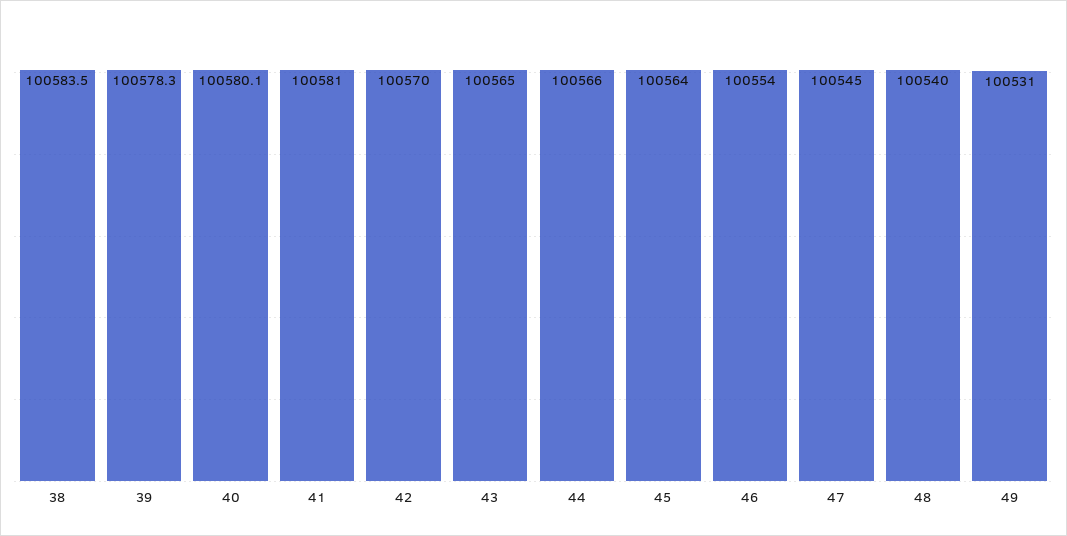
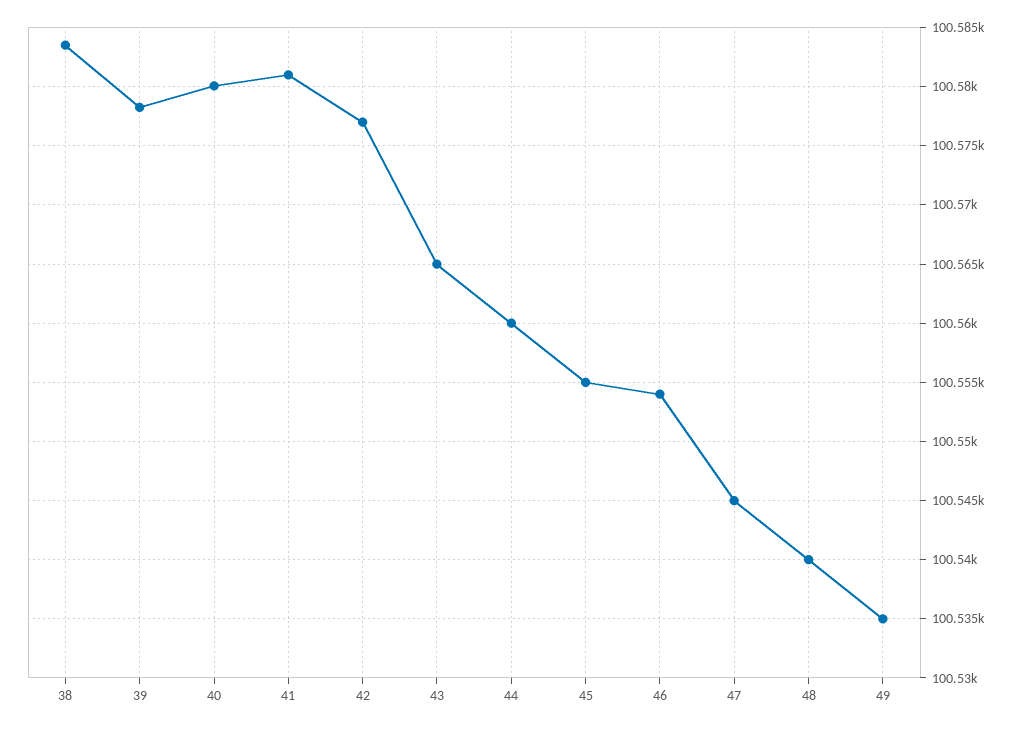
  {
    "38": 100583.5,
    "39": 100578.3,
    "40": 100580.1,
    "41": 100581,
-   "42": 100570,
+   "42": 100577,
    "43": 100565,
-   "44": 100566,
+   "44": 100560,
-   "45": 100564,
+   "45": 100555,
    "46": 100554,
    "47": 100545,
    "48": 100540,
-   "49": 100531
+   "49": 100535
  }

